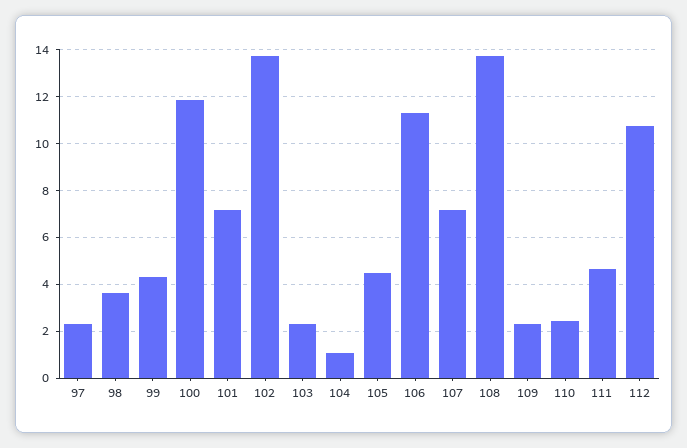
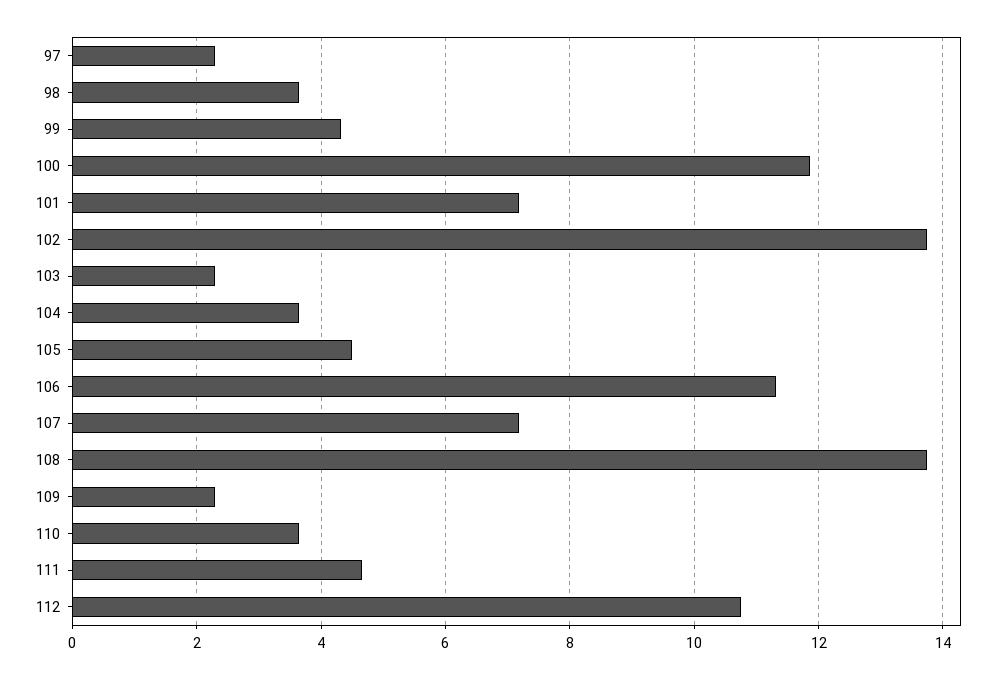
  {
    "97": 2.4,
    "98": 3.6,
    "99": 4.4,
    "100": 11.8,
    "101": 7.2,
    "102": 13.8,
    "103": 2.4,
-   "104": 1,
+   "104": 3.6,
    "105": 4.4,
    "106": 11.4,
    "107": 7.2,
    "108": 13.8,
    "109": 2.4,
-   "110": 2.5,
+   "110": 3.6,
    "111": 4.6,
    "112": 10.8
  }

